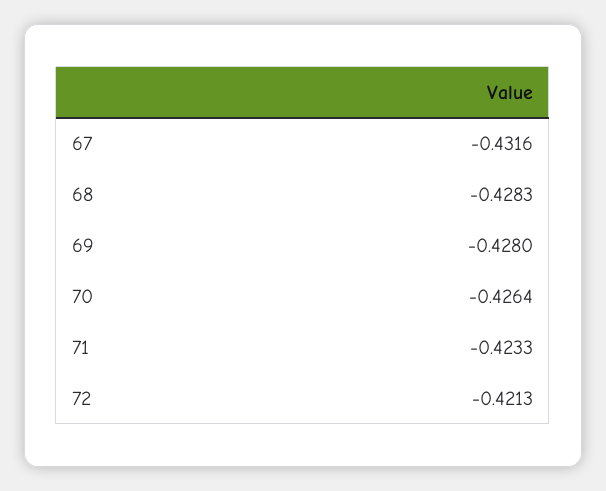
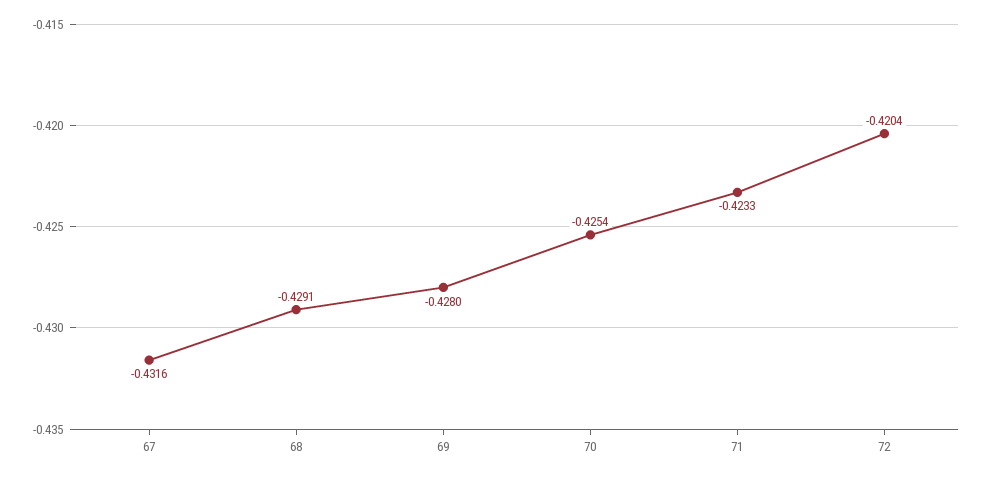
  {
    "67": -0.4316,
-   "68": -0.4283,
+   "68": -0.4291,
    "69": -0.428,
-   "70": -0.4264,
+   "70": -0.4254,
    "71": -0.4233,
-   "72": -0.4213
+   "72": -0.4204
  }

